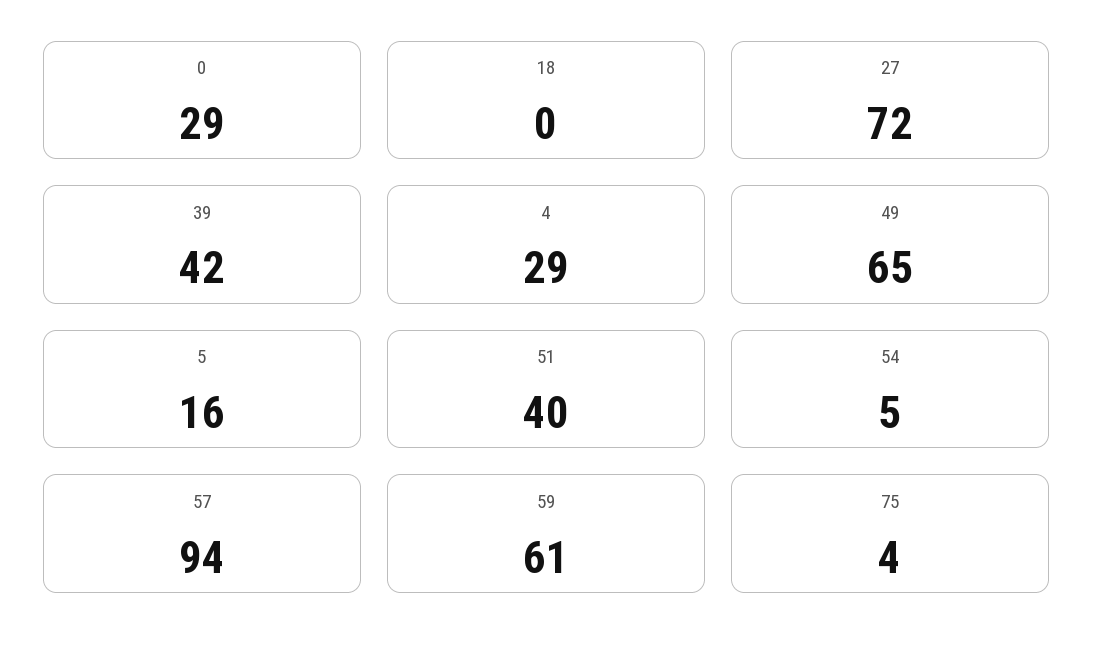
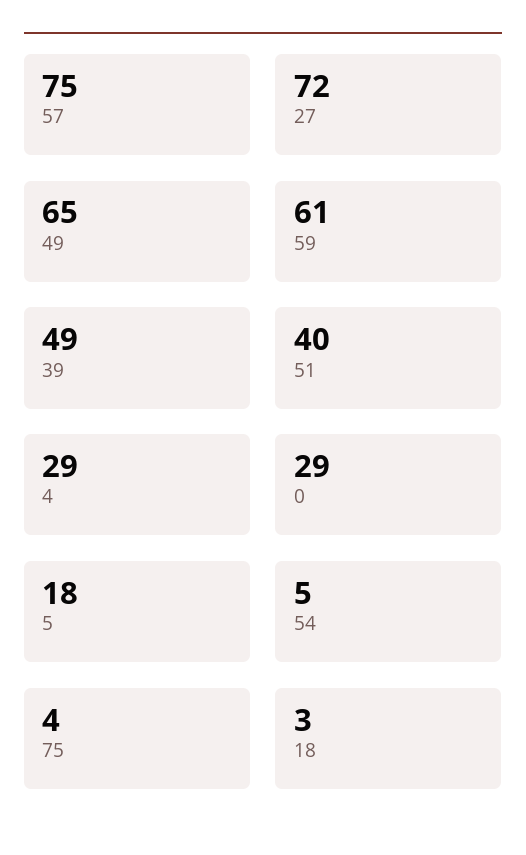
  {
    "0": 29,
-   "18": 0,
+   "18": 3,
    "27": 72,
-   "39": 42,
+   "39": 49,
    "4": 29,
    "49": 65,
-   "5": 16,
+   "5": 18,
    "51": 40,
    "54": 5,
-   "57": 94,
+   "57": 75,
    "59": 61,
    "75": 4
  }

